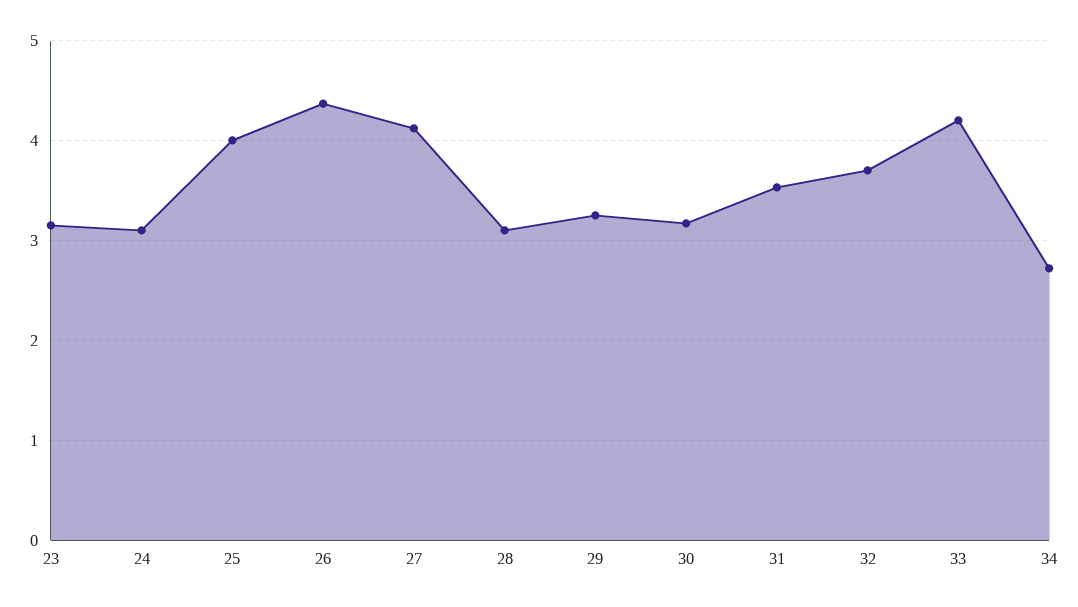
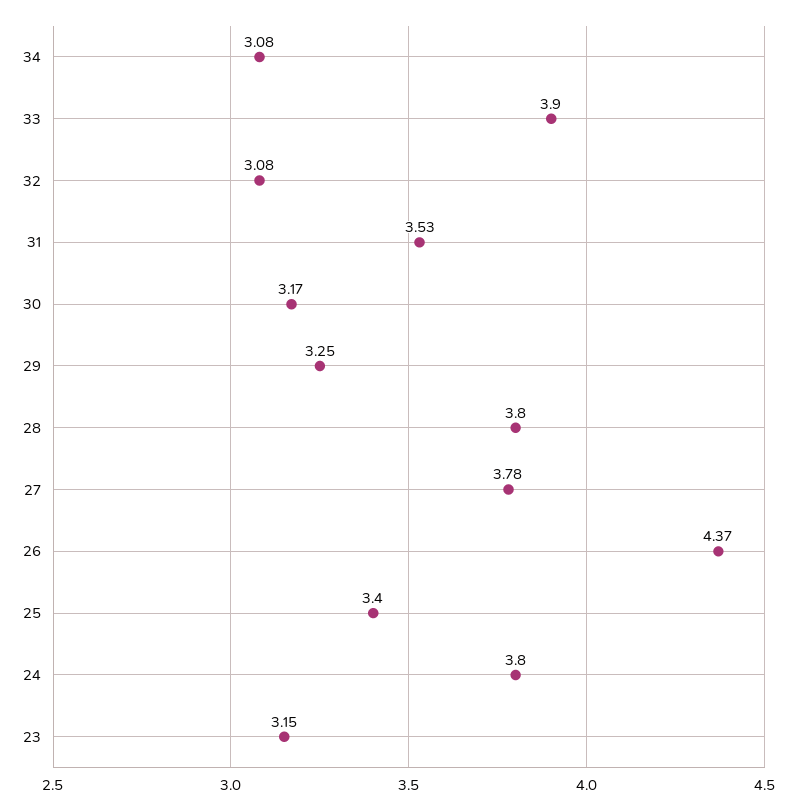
  {
    "23": 3.15,
-   "24": 3.1,
+   "24": 3.8,
-   "25": 4,
+   "25": 3.4,
    "26": 4.37,
-   "27": 4.1,
+   "27": 3.78,
-   "28": 3.1,
+   "28": 3.8,
    "29": 3.25,
    "30": 3.17,
    "31": 3.53,
-   "32": 3.7,
+   "32": 3.08,
-   "33": 4.2,
+   "33": 3.9,
-   "34": 2.7
+   "34": 3.08
  }

